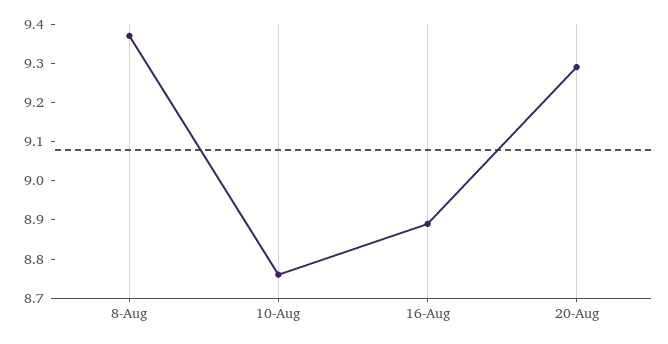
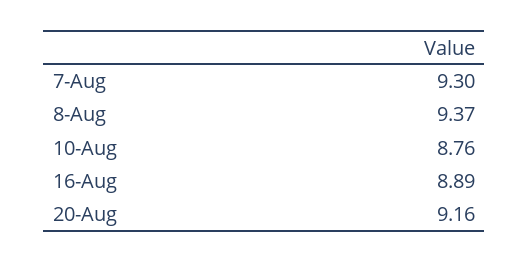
  {
    "8-Aug": 9.37,
    "10-Aug": 8.76,
    "16-Aug": 8.89,
-   "20-Aug": 9.3
+   "20-Aug": 9.16,
+   "7-Aug": 9.3
  }

